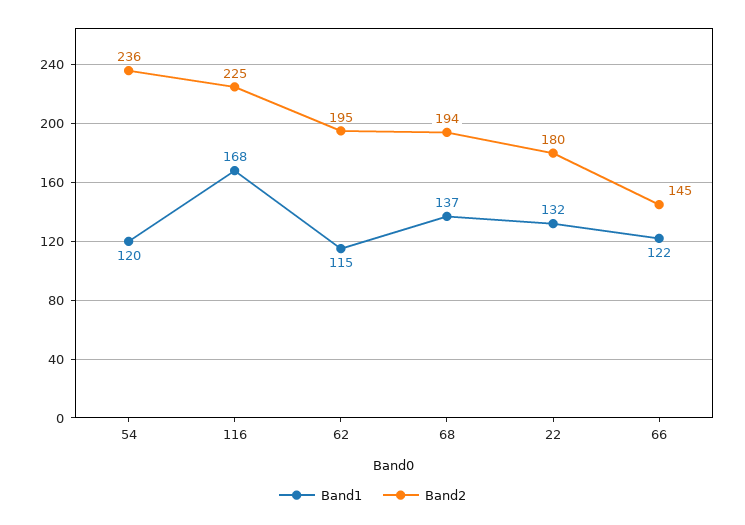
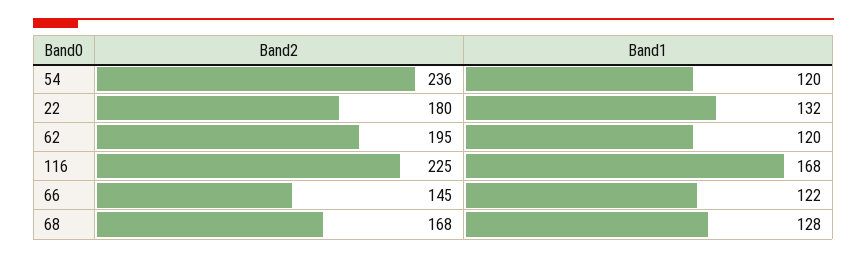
  {
    "Band1": {
      "54": 120,
      "116": 168,
-     "62": 115,
+     "62": 120,
-     "68": 137,
+     "68": 128,
      "22": 132,
      "66": 122
    },
    "Band2": {
      "54": 236,
      "116": 225,
      "62": 195,
-     "68": 194,
+     "68": 168,
      "22": 180,
      "66": 145
    }
  }

